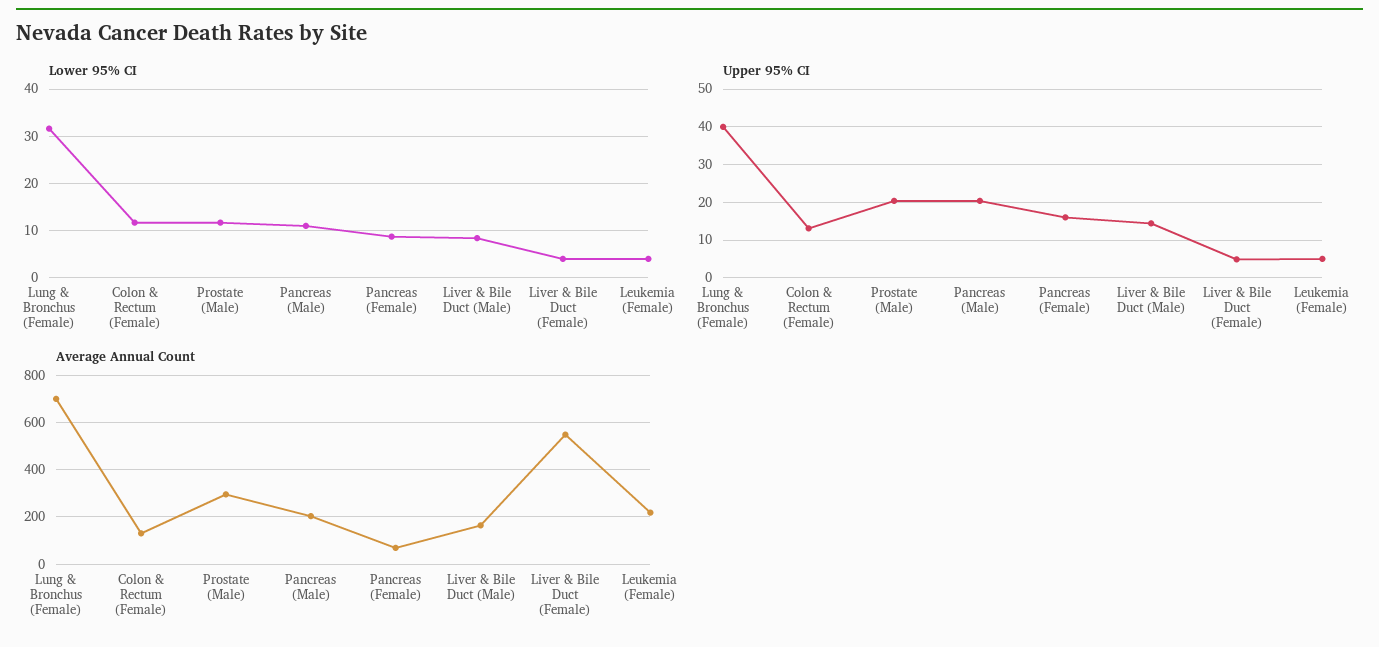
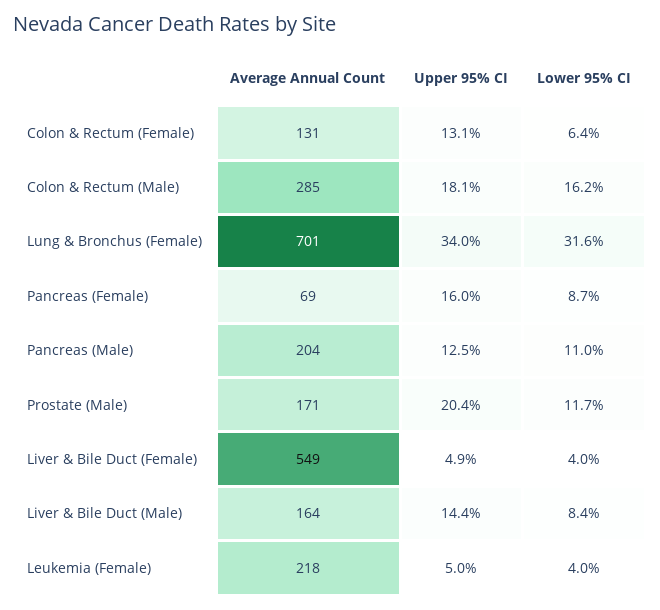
  {
    "Lower 95% CI": {
      "Lung & Bronchus (Female)": 31.6,
-     "Colon & Rectum (Female)": 12,
+     "Colon & Rectum (Female)": 6.4,
      "Prostate (Male)": 11.7,
      "Pancreas (Male)": 11,
      "Pancreas (Female)": 8.7,
      "Liver & Bile Duct (Male)": 8.4,
      "Liver & Bile Duct (Female)": 4,
-     "Leukemia (Female)": 4
+     "Leukemia (Female)": 4,
+     "Colon & Rectum (Male)": 16.2
    },
    "Upper 95% CI": {
-     "Lung & Bronchus (Female)": 40,
+     "Lung & Bronchus (Female)": 34,
      "Colon & Rectum (Female)": 13.1,
      "Prostate (Male)": 20.4,
-     "Pancreas (Male)": 20,
+     "Pancreas (Male)": 12.5,
      "Pancreas (Female)": 16,
      "Liver & Bile Duct (Male)": 14.4,
      "Liver & Bile Duct (Female)": 4.9,
-     "Leukemia (Female)": 5
+     "Leukemia (Female)": 5,
+     "Colon & Rectum (Male)": 18.1
    },
    "Average Annual Count": {
      "Lung & Bronchus (Female)": 701,
      "Colon & Rectum (Female)": 131,
-     "Prostate (Male)": 300,
+     "Prostate (Male)": 171,
      "Pancreas (Male)": 204,
      "Pancreas (Female)": 69,
      "Liver & Bile Duct (Male)": 164,
      "Liver & Bile Duct (Female)": 549,
-     "Leukemia (Female)": 218
+     "Leukemia (Female)": 218,
+     "Colon & Rectum (Male)": 285
    }
  }

